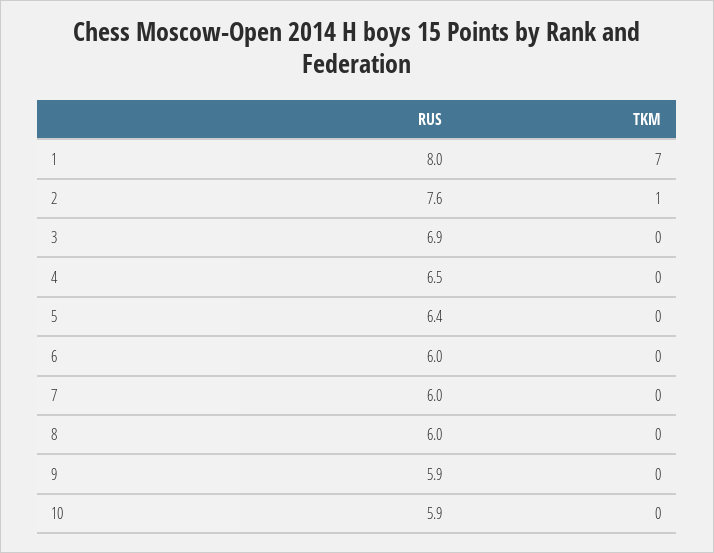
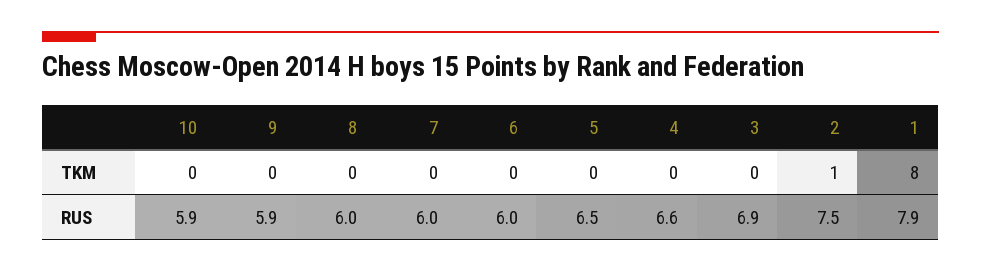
  {
    "RUS": {
-     "1": 8,
+     "1": 7.9,
-     "2": 7.6,
+     "2": 7.5,
      "3": 6.9,
-     "4": 6.5,
+     "4": 6.6,
-     "5": 6.4,
+     "5": 6.5,
      "6": 6,
      "7": 6,
      "8": 6,
      "9": 5.9,
      "10": 5.9
    },
    "TKM": {
-     "1": 7,
+     "1": 8,
      "2": 1,
      "3": 0,
      "4": 0,
      "5": 0,
      "6": 0,
      "7": 0,
      "8": 0,
      "9": 0,
      "10": 0
    }
  }

